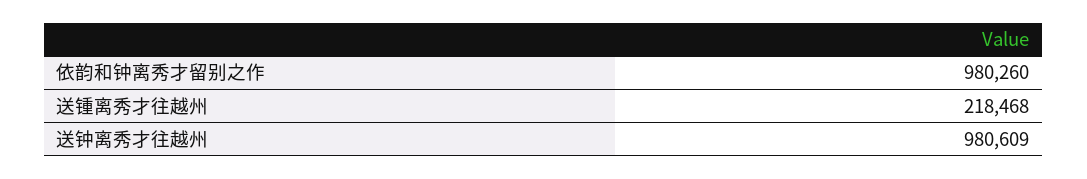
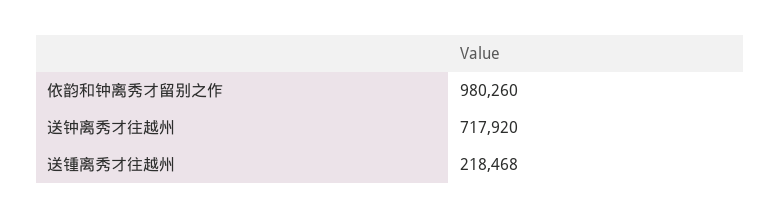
  {
    "依韵和钟离秀才留别之作": 980260,
    "送锺离秀才往越州": 218468,
-   "送钟离秀才往越州": 980609
+   "送钟离秀才往越州": 717920
  }

